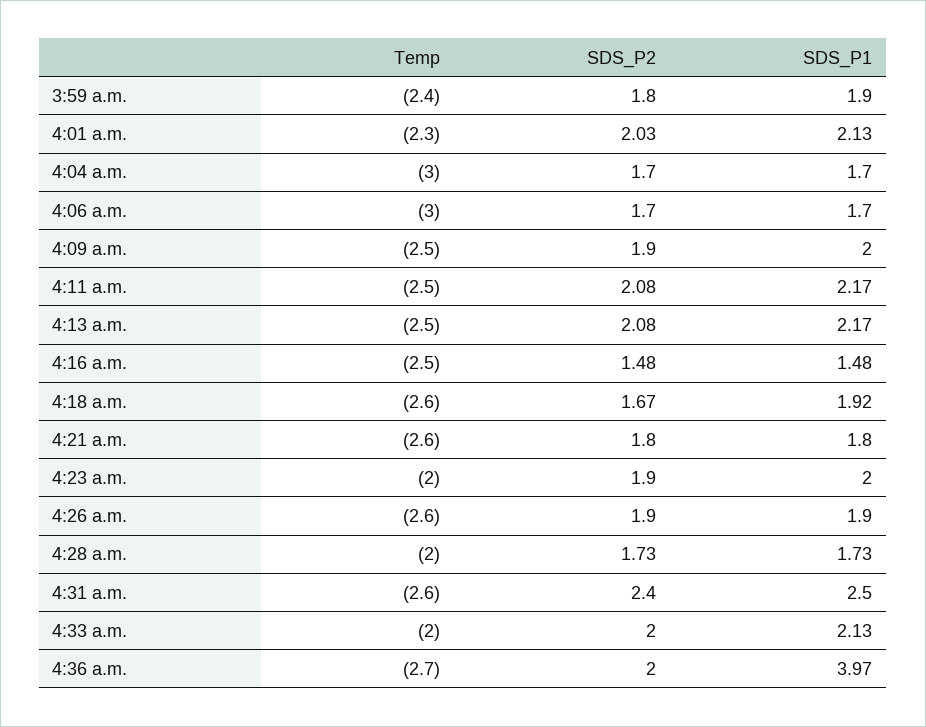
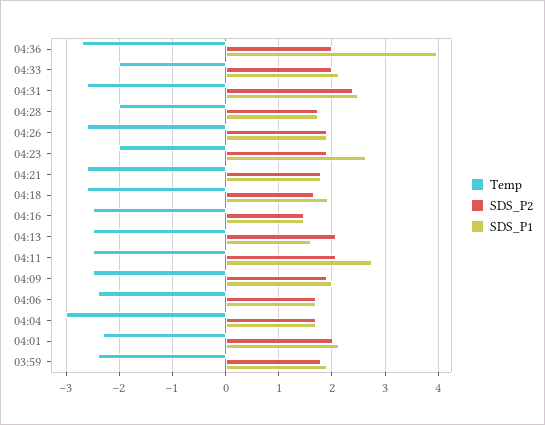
  {
    "Temp": {
      "3:59 a.m.": -2.4,
      "4:01 a.m.": -2.3,
      "4:04 a.m.": -3,
-     "4:06 a.m.": -3,
+     "4:06 a.m.": -2.4,
      "4:09 a.m.": -2.5,
      "4:11 a.m.": -2.5,
      "4:13 a.m.": -2.5,
      "4:16 a.m.": -2.5,
      "4:18 a.m.": -2.6,
      "4:21 a.m.": -2.6,
      "4:23 a.m.": -2,
      "4:26 a.m.": -2.6,
      "4:28 a.m.": -2,
      "4:31 a.m.": -2.6,
      "4:33 a.m.": -2,
      "4:36 a.m.": -2.7
    },
    "SDS_P2": {
      "3:59 a.m.": 1.8,
      "4:01 a.m.": 2.03,
      "4:04 a.m.": 1.7,
      "4:06 a.m.": 1.7,
      "4:09 a.m.": 1.9,
      "4:11 a.m.": 2.08,
      "4:13 a.m.": 2.08,
      "4:16 a.m.": 1.48,
      "4:18 a.m.": 1.67,
      "4:21 a.m.": 1.8,
      "4:23 a.m.": 1.9,
      "4:26 a.m.": 1.9,
      "4:28 a.m.": 1.73,
      "4:31 a.m.": 2.4,
      "4:33 a.m.": 2,
      "4:36 a.m.": 2
    },
    "SDS_P1": {
      "3:59 a.m.": 1.9,
      "4:01 a.m.": 2.13,
      "4:04 a.m.": 1.7,
      "4:06 a.m.": 1.7,
      "4:09 a.m.": 2,
-     "4:11 a.m.": 2.17,
+     "4:11 a.m.": 2.8,
-     "4:13 a.m.": 2.17,
+     "4:13 a.m.": 1.6,
      "4:16 a.m.": 1.48,
      "4:18 a.m.": 1.92,
      "4:21 a.m.": 1.8,
-     "4:23 a.m.": 2,
+     "4:23 a.m.": 2.6,
      "4:26 a.m.": 1.9,
      "4:28 a.m.": 1.73,
      "4:31 a.m.": 2.5,
      "4:33 a.m.": 2.13,
      "4:36 a.m.": 3.97
    }
  }

